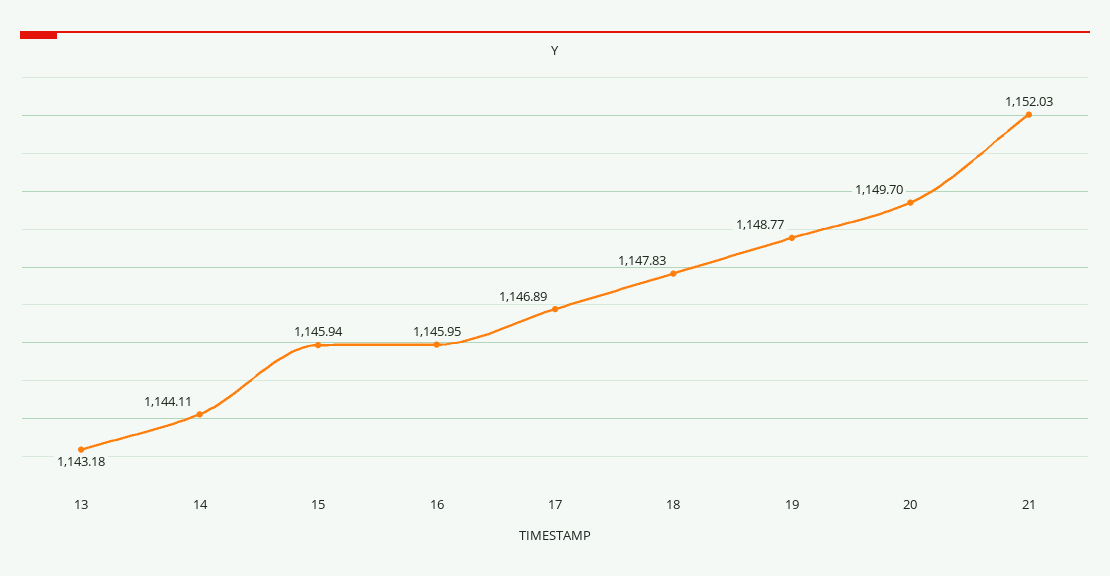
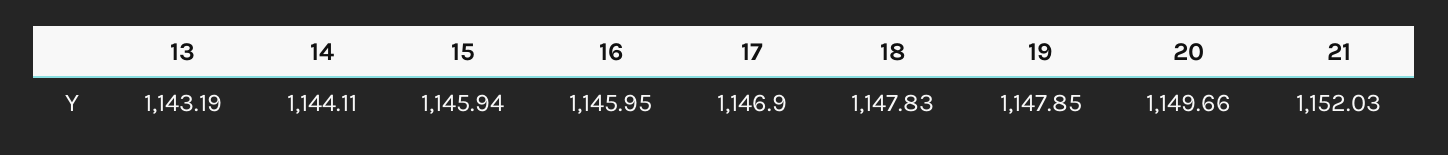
  {
-   "13": 1143.18,
+   "13": 1143.19,
    "14": 1144.11,
    "15": 1145.94,
    "16": 1145.95,
-   "17": 1146.89,
+   "17": 1146.9,
    "18": 1147.83,
-   "19": 1148.77,
+   "19": 1147.85,
-   "20": 1149.7,
+   "20": 1149.66,
    "21": 1152.03
  }

